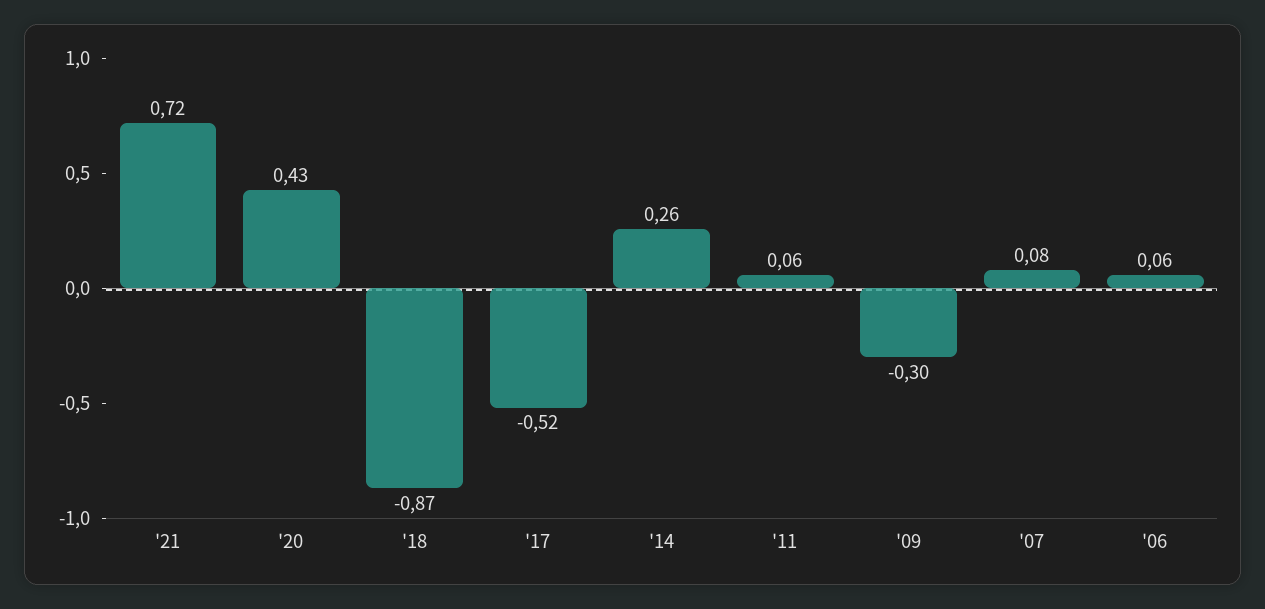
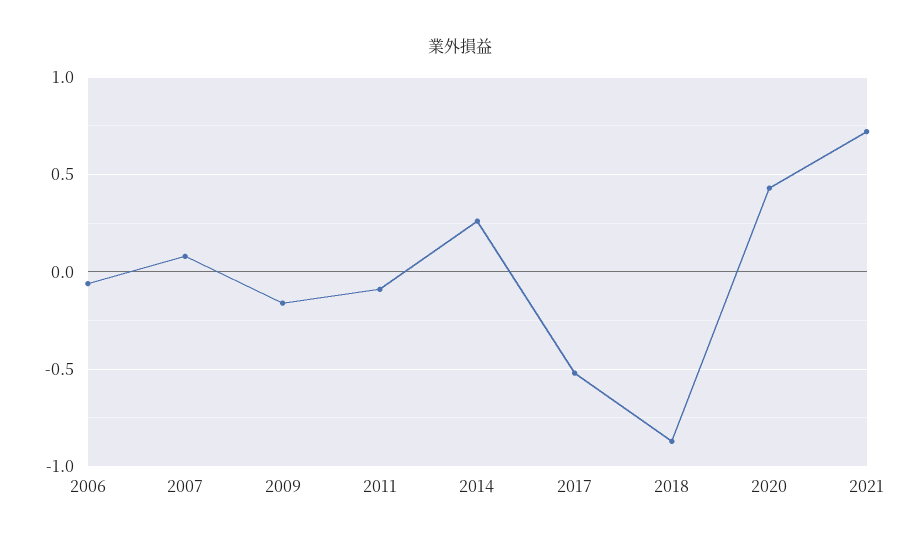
  {
    "'21": 0.72,
    "'20": 0.43,
    "'18": -0.87,
    "'17": -0.52,
    "'14": 0.26,
-   "'11": 0.06,
+   "'11": -0.1,
-   "'09": -0.3,
+   "'09": -0.15,
    "'07": 0.08,
-   "'06": 0.06
+   "'06": -0.05
  }

